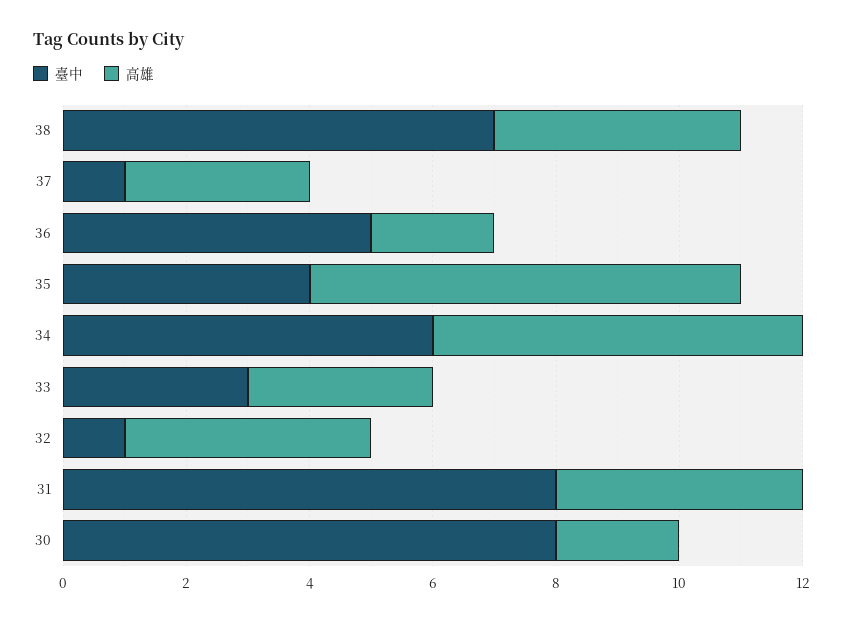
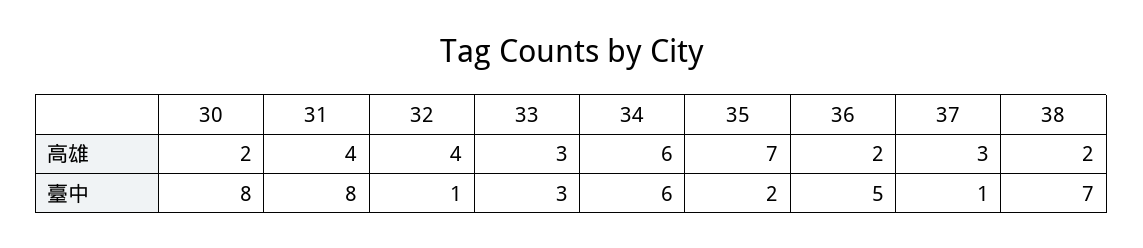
  {
    "臺中": {
      "38": 7,
      "37": 1,
      "36": 5,
-     "35": 4,
+     "35": 2,
      "34": 6,
      "33": 3,
      "32": 1,
      "31": 8,
      "30": 8
    },
    "高雄": {
-     "38": 4,
+     "38": 2,
      "37": 3,
      "36": 2,
      "35": 7,
      "34": 6,
      "33": 3,
      "32": 4,
      "31": 4,
      "30": 2
    }
  }

